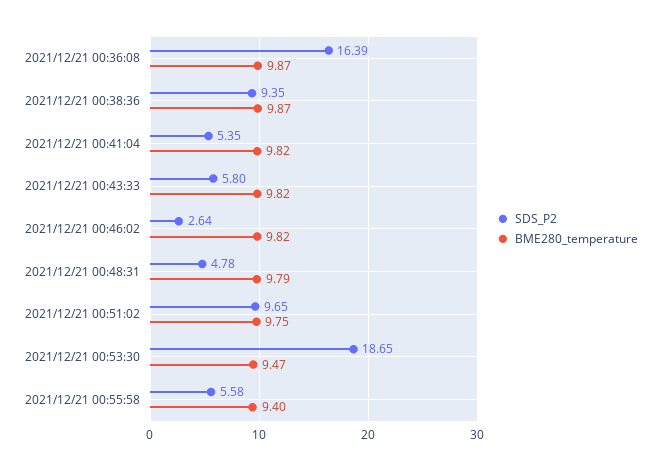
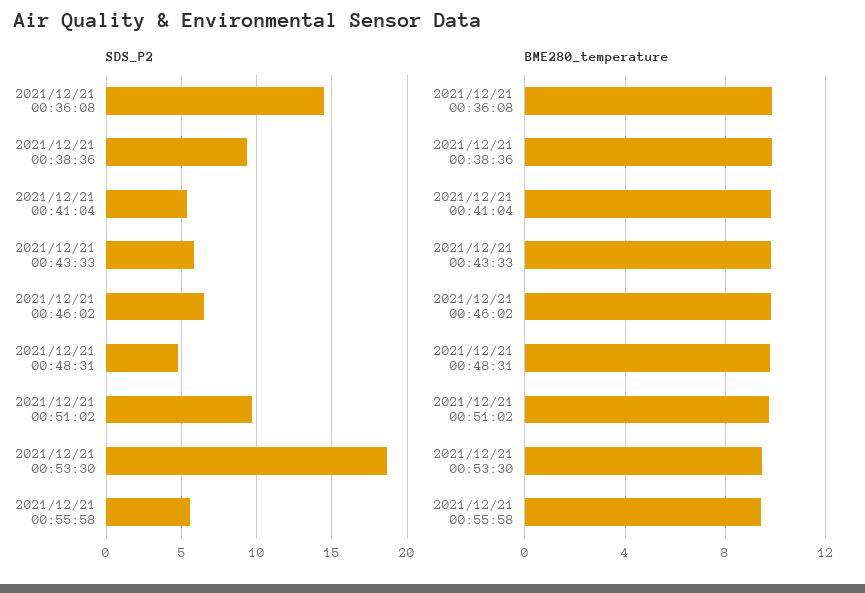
  {
    "SDS_P2": {
-     "2021/12/21 00:36:08": 16.39,
+     "2021/12/21 00:36:08": 14.5,
      "2021/12/21 00:38:36": 9.35,
      "2021/12/21 00:41:04": 5.35,
      "2021/12/21 00:43:33": 5.8,
-     "2021/12/21 00:46:02": 2.64,
+     "2021/12/21 00:46:02": 6.5,
      "2021/12/21 00:48:31": 4.78,
      "2021/12/21 00:51:02": 9.65,
      "2021/12/21 00:53:30": 18.65,
      "2021/12/21 00:55:58": 5.58
    },
    "BME280_temperature": {
      "2021/12/21 00:36:08": 9.87,
      "2021/12/21 00:38:36": 9.87,
      "2021/12/21 00:41:04": 9.82,
      "2021/12/21 00:43:33": 9.82,
      "2021/12/21 00:46:02": 9.82,
      "2021/12/21 00:48:31": 9.79,
      "2021/12/21 00:51:02": 9.75,
      "2021/12/21 00:53:30": 9.47,
      "2021/12/21 00:55:58": 9.4
    }
  }

